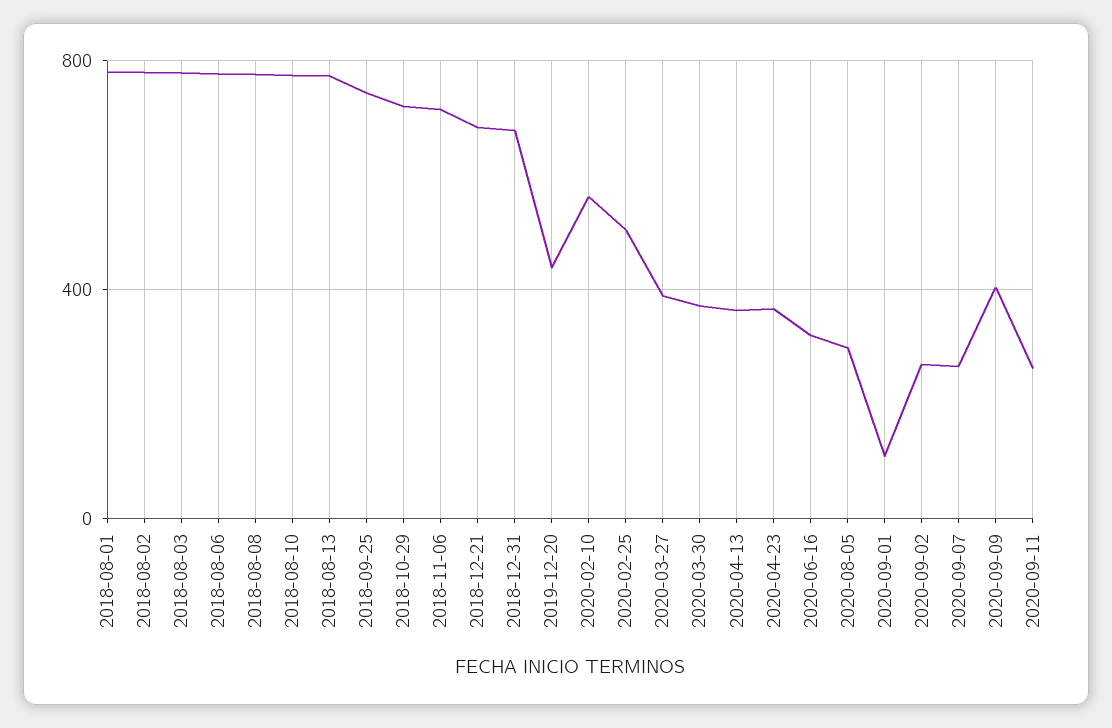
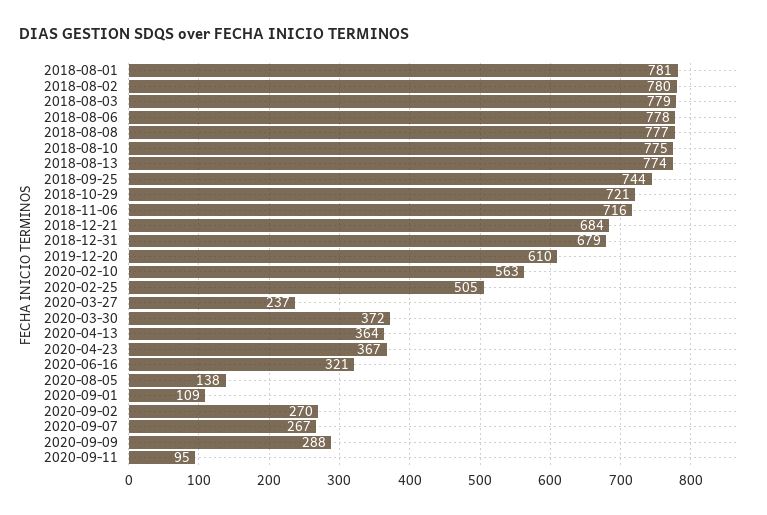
  {
    "2018-08-01": 781,
    "2018-08-02": 780,
    "2018-08-03": 779,
    "2018-08-06": 778,
    "2018-08-08": 777,
    "2018-08-10": 775,
    "2018-08-13": 774,
    "2018-09-25": 744,
    "2018-10-29": 721,
    "2018-11-06": 716,
    "2018-12-21": 684,
    "2018-12-31": 679,
-   "2019-12-20": 450,
+   "2019-12-20": 610,
    "2020-02-10": 563,
    "2020-02-25": 505,
-   "2020-03-27": 400,
+   "2020-03-27": 237,
    "2020-03-30": 372,
    "2020-04-13": 364,
    "2020-04-23": 367,
    "2020-06-16": 321,
-   "2020-08-05": 300,
+   "2020-08-05": 138,
    "2020-09-01": 109,
    "2020-09-02": 270,
    "2020-09-07": 267,
-   "2020-09-09": 400,
+   "2020-09-09": 288,
-   "2020-09-11": 250
+   "2020-09-11": 95
  }

